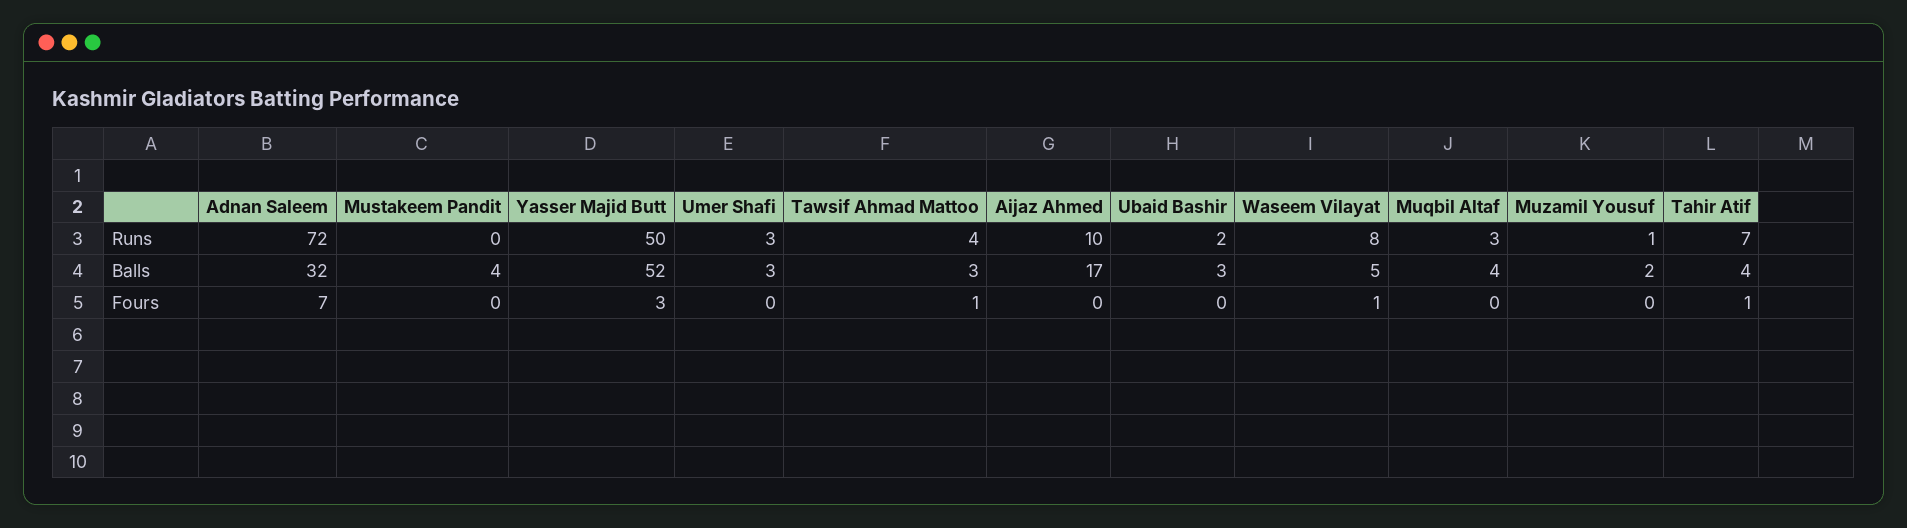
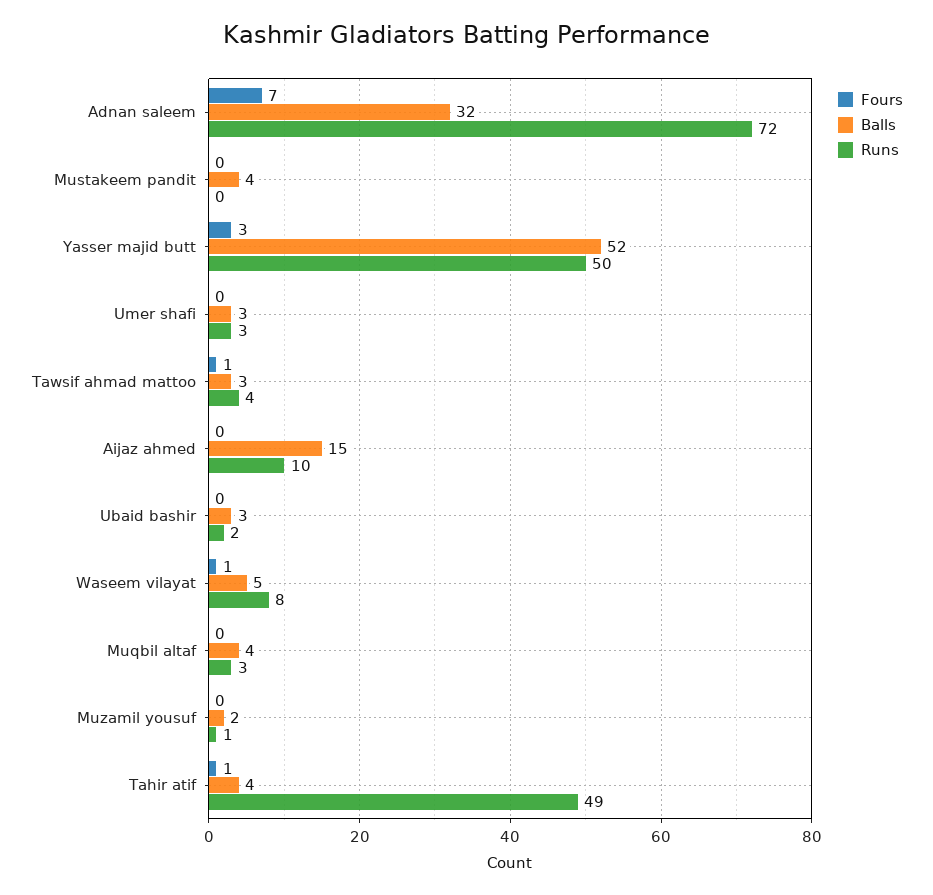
  {
    "Runs": {
      "Adnan Saleem": 72,
      "Mustakeem Pandit": 0,
      "Yasser Majid Butt": 50,
      "Umer Shafi": 3,
      "Tawsif Ahmad Mattoo": 4,
      "Aijaz Ahmed": 10,
      "Ubaid Bashir": 2,
      "Waseem Vilayat": 8,
      "Muqbil Altaf": 3,
      "Muzamil Yousuf": 1,
-     "Tahir Atif": 7
+     "Tahir Atif": 49
    },
    "Balls": {
      "Adnan Saleem": 32,
      "Mustakeem Pandit": 4,
      "Yasser Majid Butt": 52,
      "Umer Shafi": 3,
      "Tawsif Ahmad Mattoo": 3,
-     "Aijaz Ahmed": 17,
+     "Aijaz Ahmed": 15,
      "Ubaid Bashir": 3,
      "Waseem Vilayat": 5,
      "Muqbil Altaf": 4,
      "Muzamil Yousuf": 2,
      "Tahir Atif": 4
    },
    "Fours": {
      "Adnan Saleem": 7,
      "Mustakeem Pandit": 0,
      "Yasser Majid Butt": 3,
      "Umer Shafi": 0,
      "Tawsif Ahmad Mattoo": 1,
      "Aijaz Ahmed": 0,
      "Ubaid Bashir": 0,
      "Waseem Vilayat": 1,
      "Muqbil Altaf": 0,
      "Muzamil Yousuf": 0,
      "Tahir Atif": 1
    }
  }

